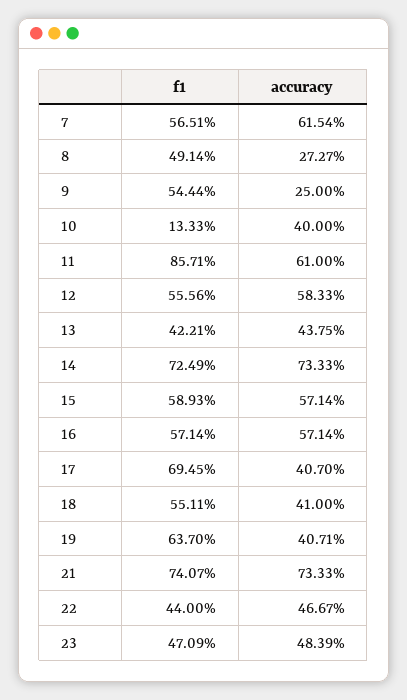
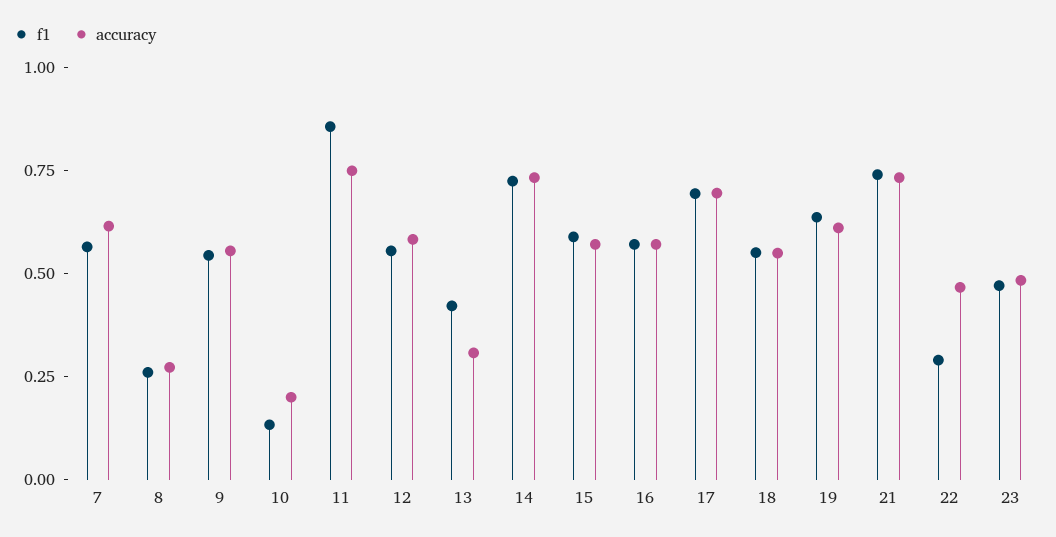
  {
    "f1": {
      "7": 0.5651,
-     "8": 0.4914,
+     "8": 0.25,
      "9": 0.5444,
      "10": 0.1333,
      "11": 0.8571,
      "12": 0.5556,
      "13": 0.4221,
      "14": 0.7249,
      "15": 0.5893,
      "16": 0.5714,
      "17": 0.6945,
      "18": 0.5511,
      "19": 0.637,
      "21": 0.7407,
-     "22": 0.44,
+     "22": 0.3,
      "23": 0.4709
    },
    "accuracy": {
      "7": 0.6154,
      "8": 0.2727,
-     "9": 0.25,
+     "9": 0.55,
-     "10": 0.4,
+     "10": 0.2,
-     "11": 0.61,
+     "11": 0.75,
      "12": 0.5833,
-     "13": 0.4375,
+     "13": 0.3,
      "14": 0.7333,
      "15": 0.5714,
      "16": 0.5714,
-     "17": 0.407,
+     "17": 0.7,
-     "18": 0.41,
+     "18": 0.55,
-     "19": 0.4071,
+     "19": 0.6,
      "21": 0.7333,
      "22": 0.4667,
      "23": 0.4839
    }
  }

